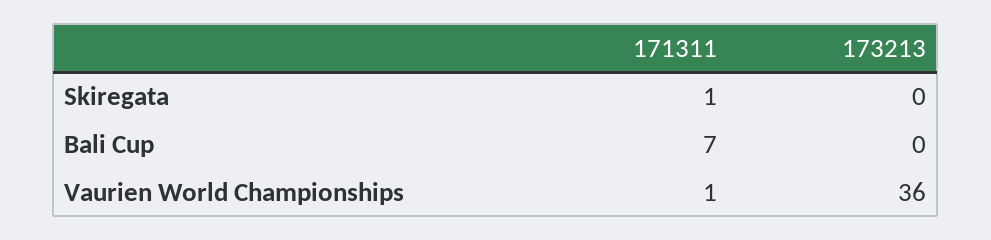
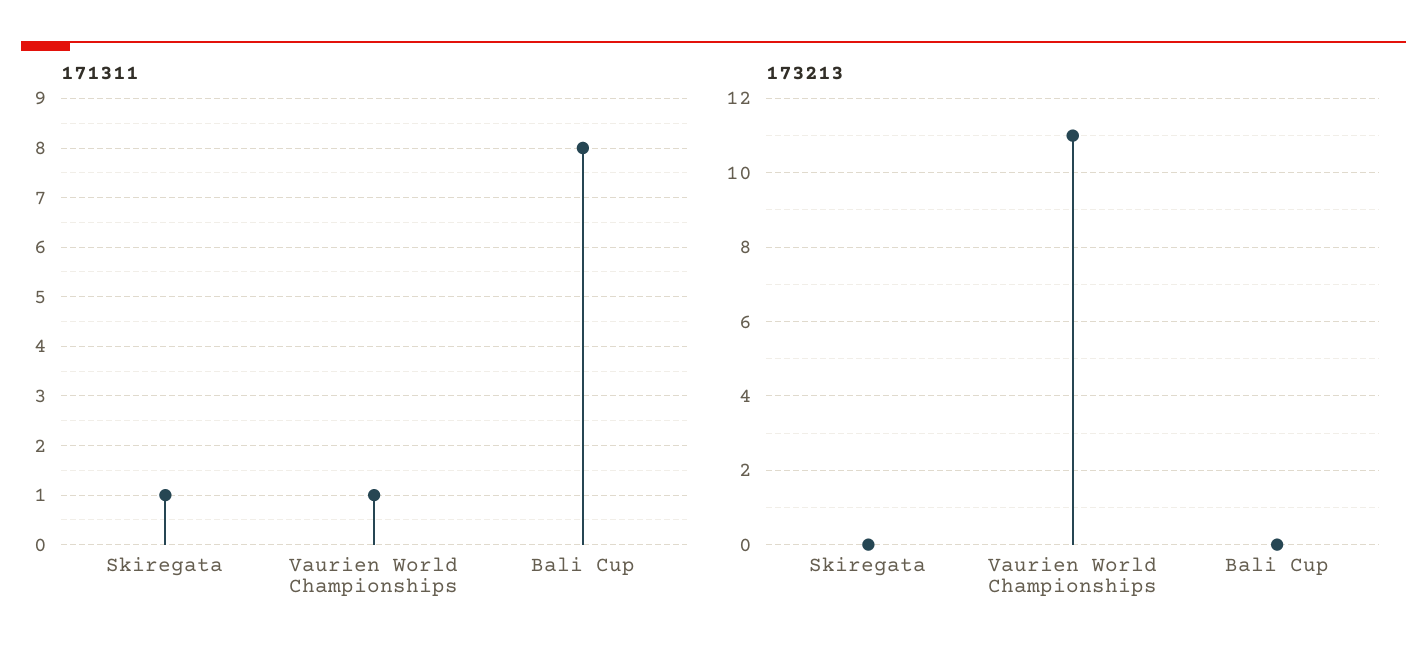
  {
    "171311": {
      "Skiregata": 1,
-     "Bali Cup": 7,
+     "Bali Cup": 8,
      "Vaurien World Championships": 1
    },
    "173213": {
      "Skiregata": 0,
      "Bali Cup": 0,
-     "Vaurien World Championships": 36
+     "Vaurien World Championships": 11
    }
  }

